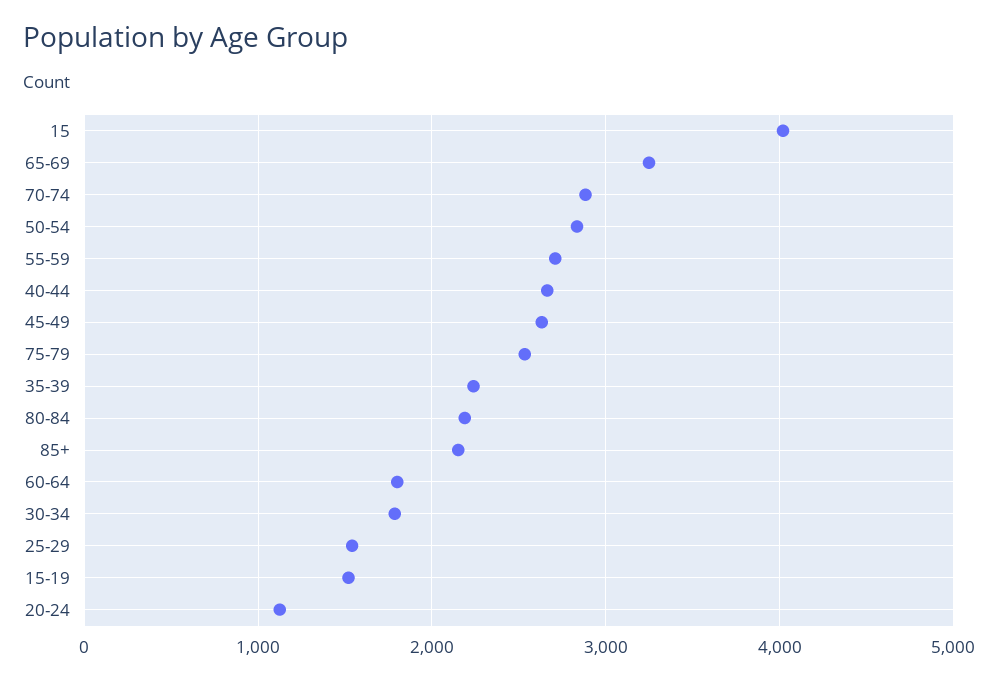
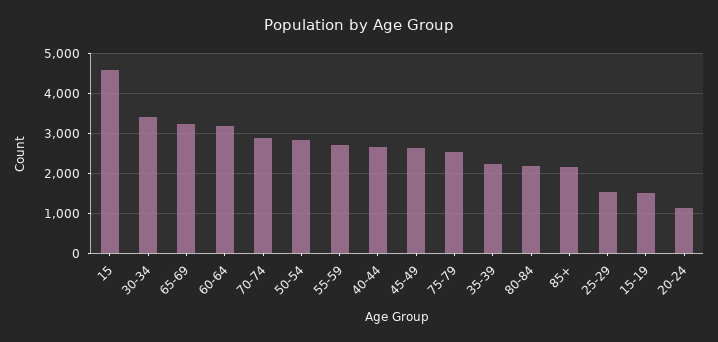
  {
-   "15": 4000,
+   "15": 4600,
    "65-69": 3200,
    "70-74": 2900,
    "50-54": 2800,
    "55-59": 2700,
    "40-44": 2700,
    "45-49": 2600,
    "75-79": 2500,
    "35-39": 2200,
    "80-84": 2200,
    "85+": 2200,
-   "60-64": 1800,
+   "60-64": 3200,
-   "30-34": 1800,
+   "30-34": 3400,
    "25-29": 1500,
    "15-19": 1500,
    "20-24": 1100
  }

